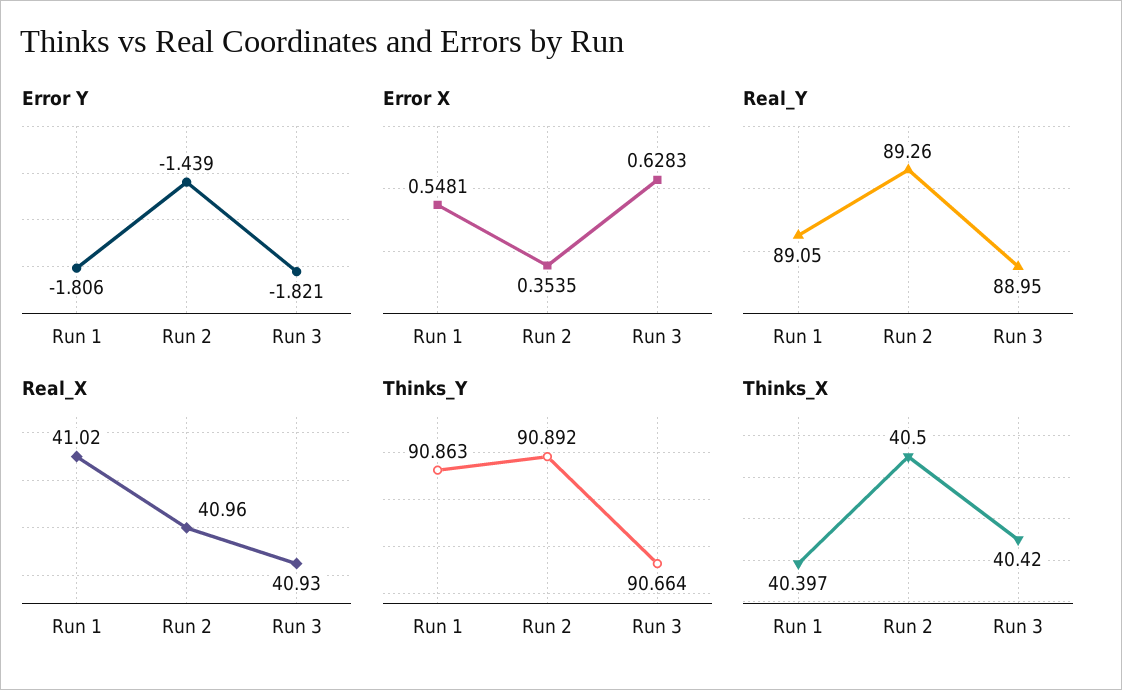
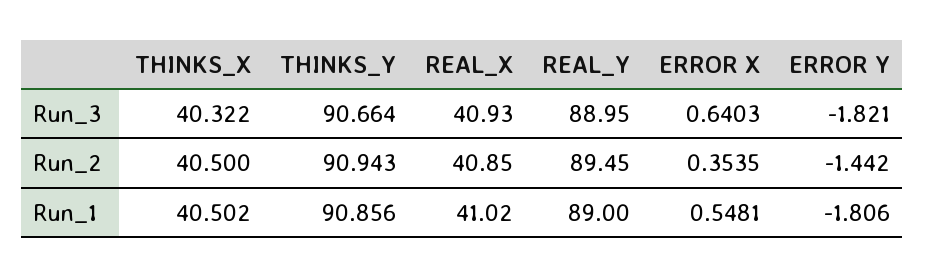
  {
    "Error Y": {
      "Run 1": -1.806,
-     "Run 2": -1.439,
+     "Run 2": -1.442,
      "Run 3": -1.821
    },
    "Error X": {
      "Run 1": 0.5481,
      "Run 2": 0.3535,
-     "Run 3": 0.6283
+     "Run 3": 0.6403
    },
    "Real_Y": {
-     "Run 1": 89.05,
+     "Run 1": 89,
-     "Run 2": 89.26,
+     "Run 2": 89.45,
      "Run 3": 88.95
    },
    "Real_X": {
      "Run 1": 41.02,
-     "Run 2": 40.96,
+     "Run 2": 40.85,
      "Run 3": 40.93
    },
    "Thinks_Y": {
-     "Run 1": 90.863,
+     "Run 1": 90.856,
-     "Run 2": 90.892,
+     "Run 2": 90.943,
      "Run 3": 90.664
    },
    "Thinks_X": {
-     "Run 1": 40.397,
+     "Run 1": 40.502,
      "Run 2": 40.5,
-     "Run 3": 40.42
+     "Run 3": 40.322
    }
  }

